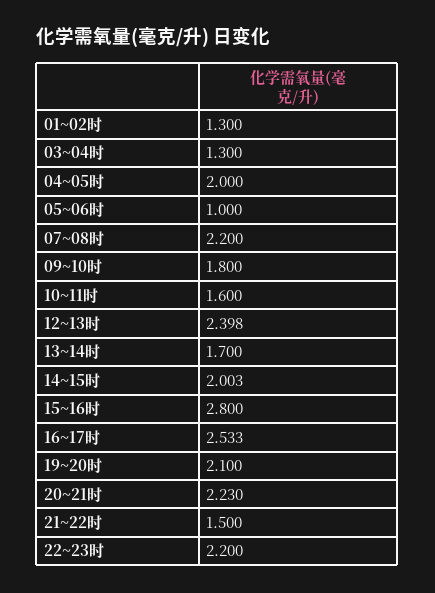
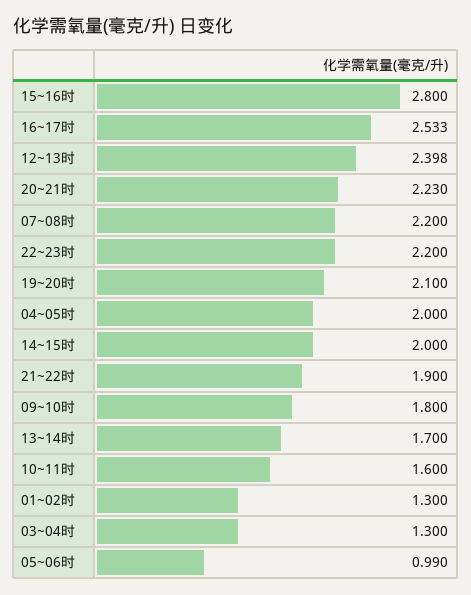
  {
    "01~02时": 1.3,
    "03~04时": 1.3,
    "04~05时": 2,
-   "05~06时": 1,
+   "05~06时": 0.99,
    "07~08时": 2.2,
    "09~10时": 1.8,
    "10~11时": 1.6,
    "12~13时": 2.398,
    "13~14时": 1.7,
-   "14~15时": 2.003,
+   "14~15时": 2,
    "15~16时": 2.8,
    "16~17时": 2.533,
    "19~20时": 2.1,
    "20~21时": 2.23,
-   "21~22时": 1.5,
+   "21~22时": 1.9,
    "22~23时": 2.2
  }

